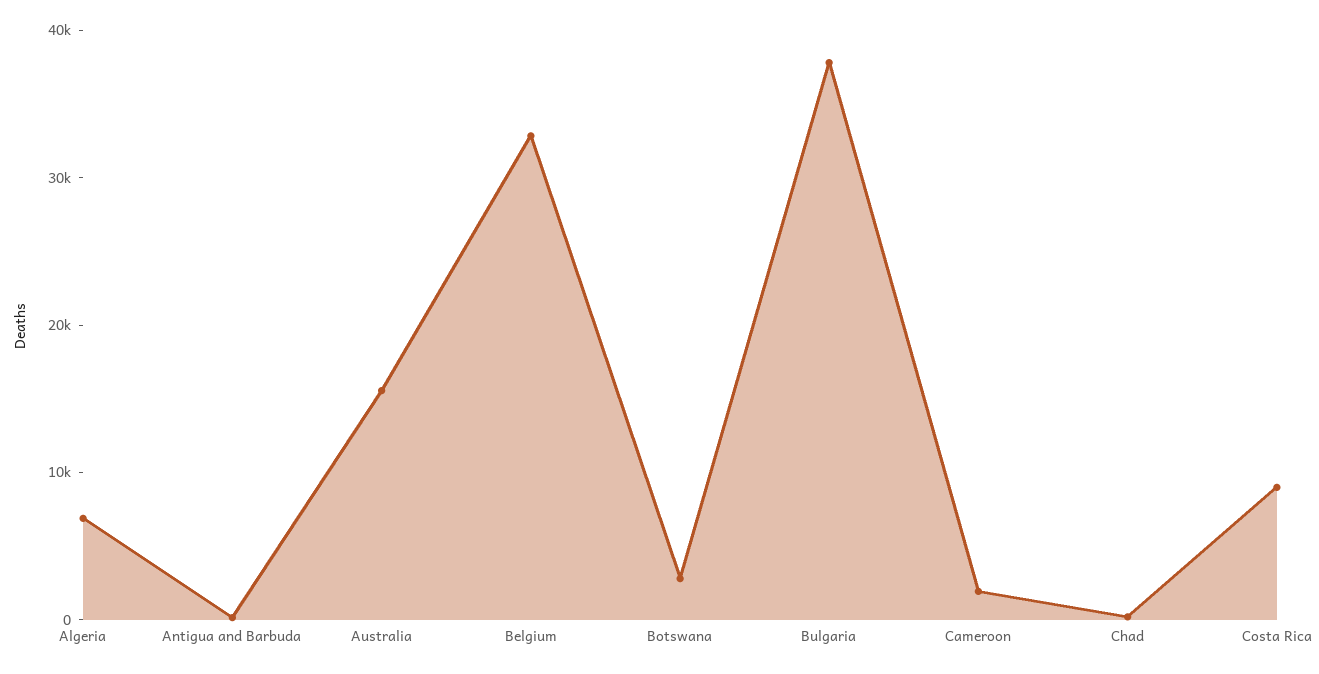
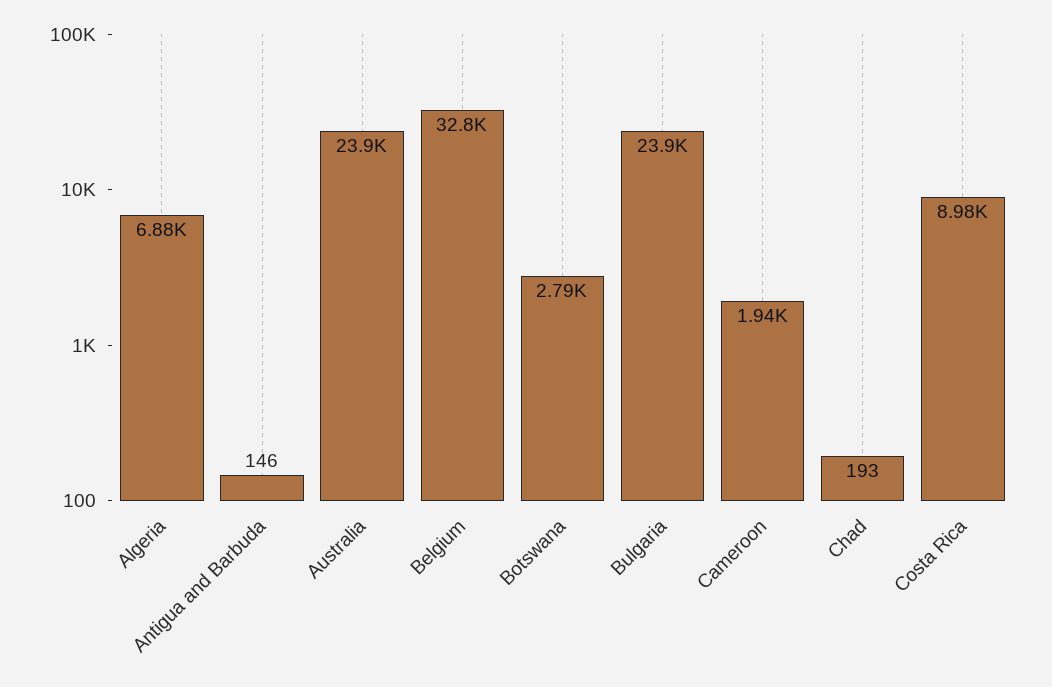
  {
    "Algeria": 6880,
    "Antigua and Barbuda": 146,
-   "Australia": 16000,
+   "Australia": 23900,
    "Belgium": 32800,
    "Botswana": 2790,
-   "Bulgaria": 38000,
+   "Bulgaria": 23900,
    "Cameroon": 1940,
    "Chad": 193,
    "Costa Rica": 8980
  }

